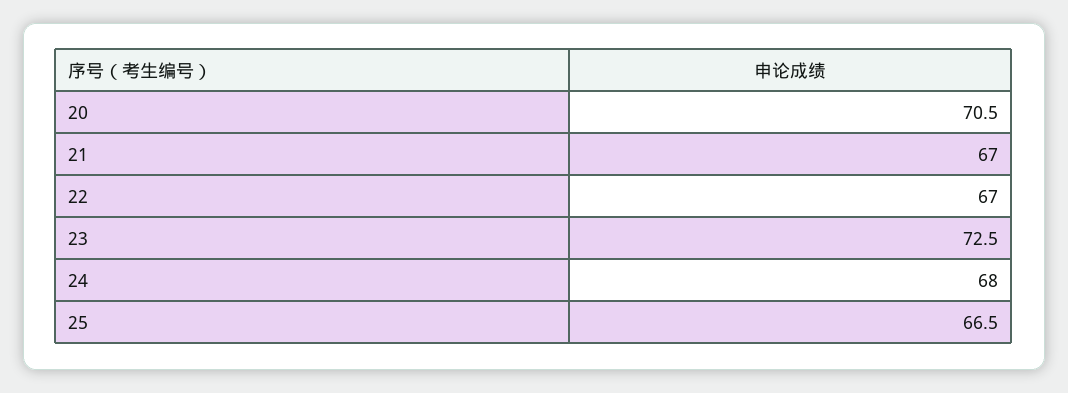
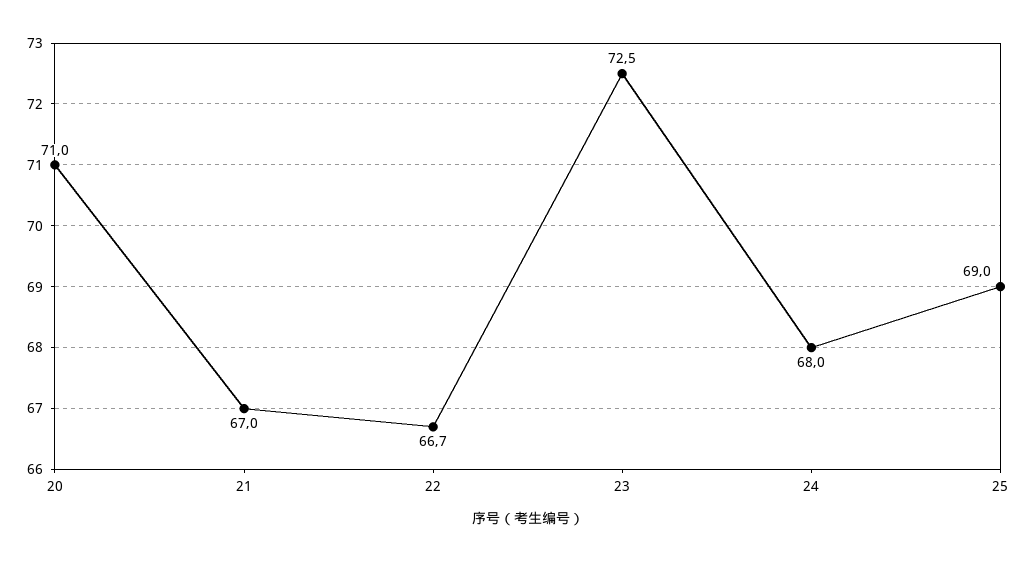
  {
-   "20": 70.5,
+   "20": 71,
    "21": 67,
-   "22": 67,
+   "22": 66.7,
    "23": 72.5,
    "24": 68,
-   "25": 66.5
+   "25": 69
  }

